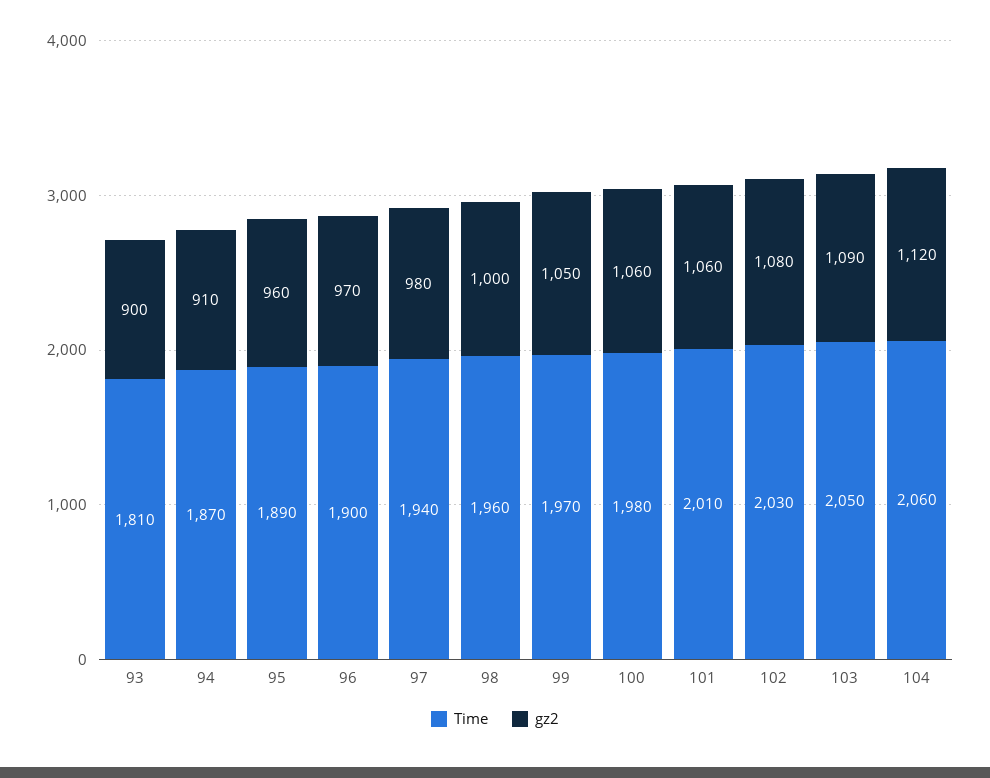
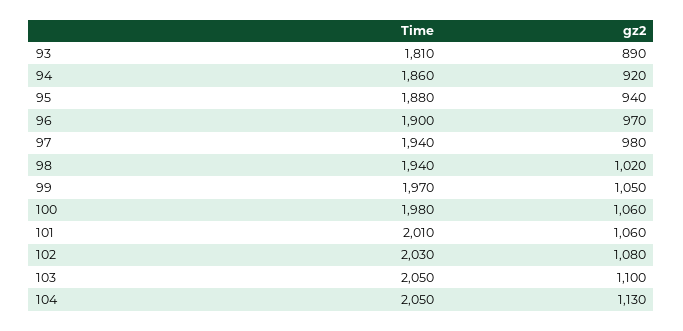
  {
    "Time": {
      "93": 1810,
-     "94": 1870,
+     "94": 1860,
-     "95": 1890,
+     "95": 1880,
      "96": 1900,
      "97": 1940,
-     "98": 1960,
+     "98": 1940,
      "99": 1970,
      "100": 1980,
      "101": 2010,
      "102": 2030,
      "103": 2050,
-     "104": 2060
+     "104": 2050
    },
    "gz2": {
-     "93": 900,
+     "93": 890,
-     "94": 910,
+     "94": 920,
-     "95": 960,
+     "95": 940,
      "96": 970,
      "97": 980,
-     "98": 1000,
+     "98": 1020,
      "99": 1050,
      "100": 1060,
      "101": 1060,
      "102": 1080,
-     "103": 1090,
+     "103": 1100,
-     "104": 1120
+     "104": 1130
    }
  }

